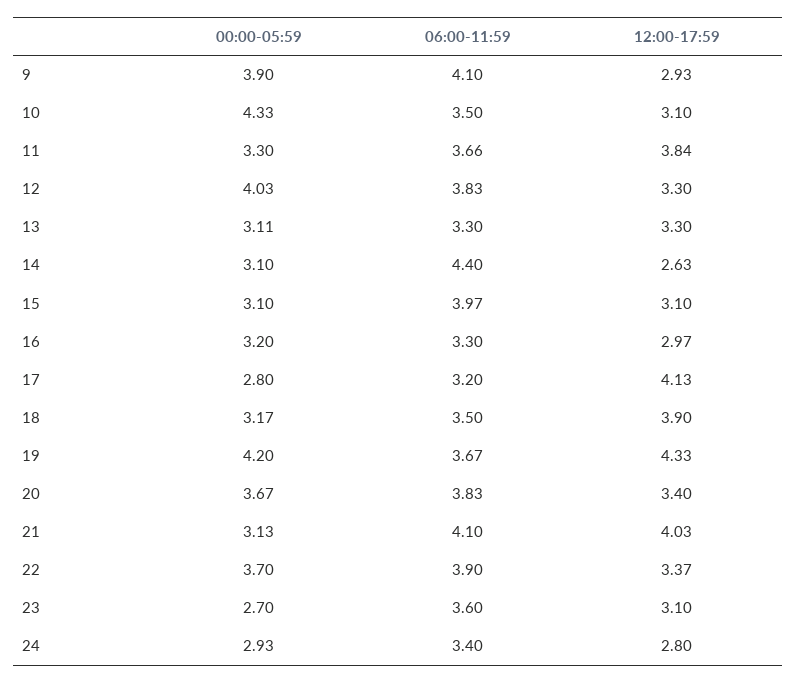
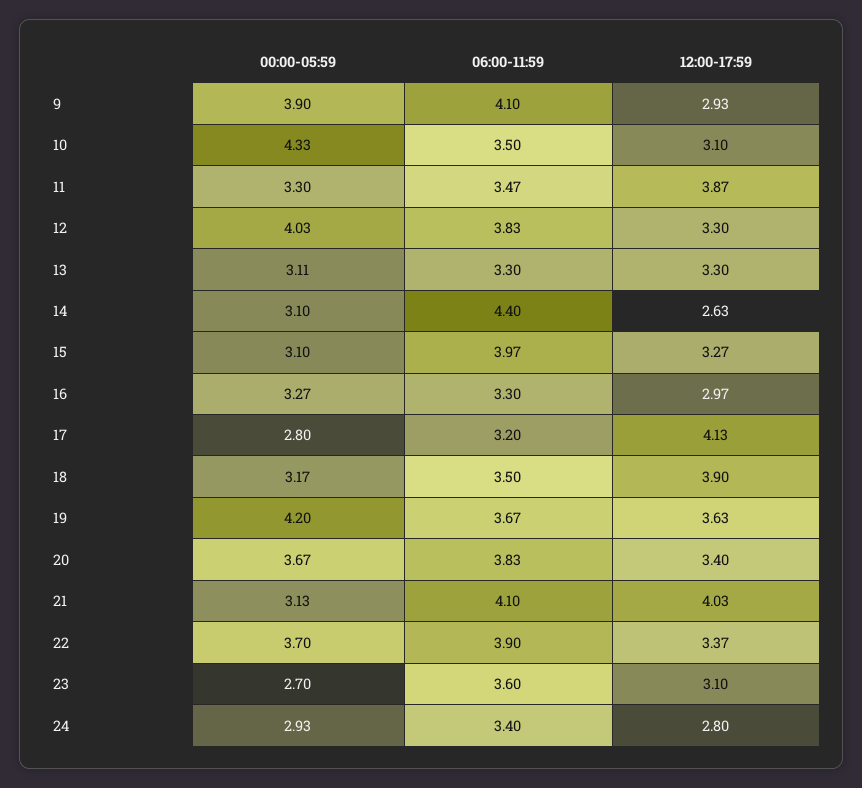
  {
    "00:00-05:59": {
      "9": 3.9,
      "10": 4.33,
      "11": 3.3,
      "12": 4.03,
      "13": 3.11,
      "14": 3.1,
      "15": 3.1,
-     "16": 3.2,
+     "16": 3.27,
      "17": 2.8,
      "18": 3.17,
      "19": 4.2,
      "20": 3.67,
      "21": 3.13,
      "22": 3.7,
      "23": 2.7,
      "24": 2.93
    },
    "06:00-11:59": {
      "9": 4.1,
      "10": 3.5,
-     "11": 3.66,
+     "11": 3.47,
      "12": 3.83,
      "13": 3.3,
      "14": 4.4,
      "15": 3.97,
      "16": 3.3,
      "17": 3.2,
      "18": 3.5,
      "19": 3.67,
      "20": 3.83,
      "21": 4.1,
      "22": 3.9,
      "23": 3.6,
      "24": 3.4
    },
    "12:00-17:59": {
      "9": 2.93,
      "10": 3.1,
-     "11": 3.84,
+     "11": 3.87,
      "12": 3.3,
      "13": 3.3,
      "14": 2.63,
-     "15": 3.1,
+     "15": 3.27,
      "16": 2.97,
      "17": 4.13,
      "18": 3.9,
-     "19": 4.33,
+     "19": 3.63,
      "20": 3.4,
      "21": 4.03,
      "22": 3.37,
      "23": 3.1,
      "24": 2.8
    }
  }

